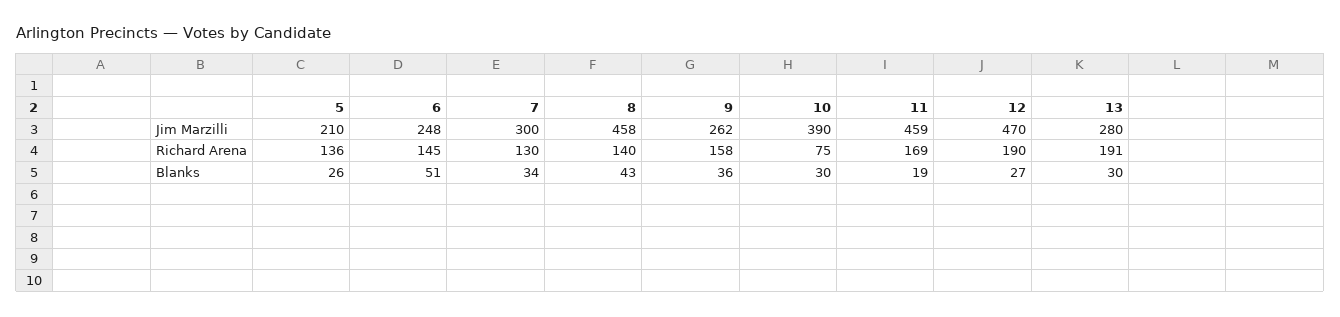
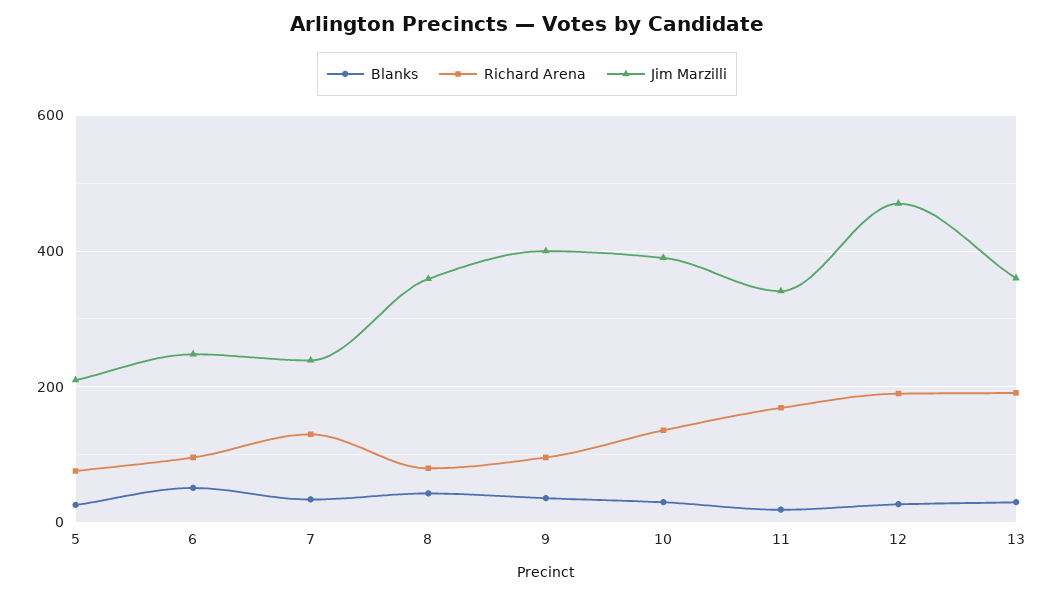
  {
    "Jim Marzilli": {
      "5": 210,
      "6": 248,
-     "7": 300,
+     "7": 240,
-     "8": 458,
+     "8": 360,
-     "9": 262,
+     "9": 400,
      "10": 390,
-     "11": 459,
+     "11": 340,
      "12": 470,
-     "13": 280
+     "13": 360
    },
    "Richard Arena": {
-     "5": 136,
+     "5": 80,
-     "6": 145,
+     "6": 100,
      "7": 130,
-     "8": 140,
+     "8": 80,
-     "9": 158,
+     "9": 100,
-     "10": 75,
+     "10": 140,
      "11": 169,
      "12": 190,
      "13": 191
    },
    "Blanks": {
      "5": 26,
      "6": 51,
      "7": 34,
      "8": 43,
      "9": 36,
      "10": 30,
      "11": 19,
      "12": 27,
      "13": 30
    }
  }

